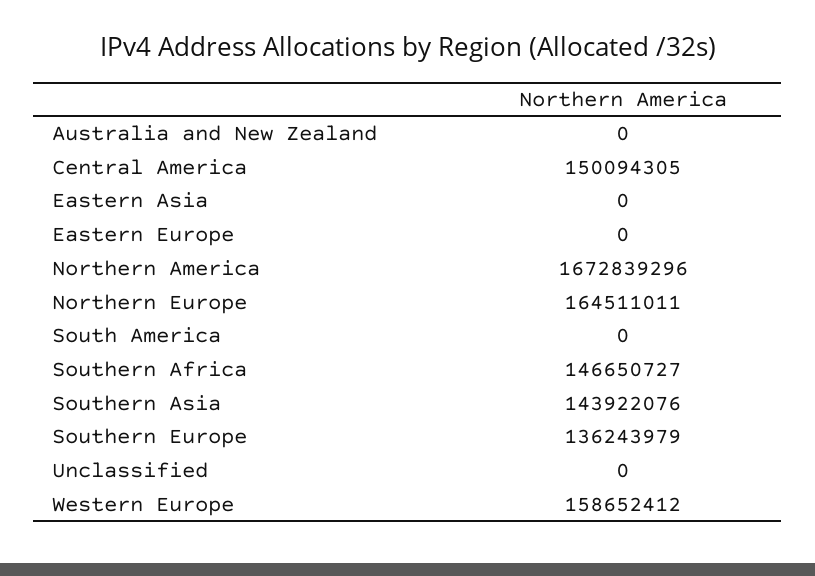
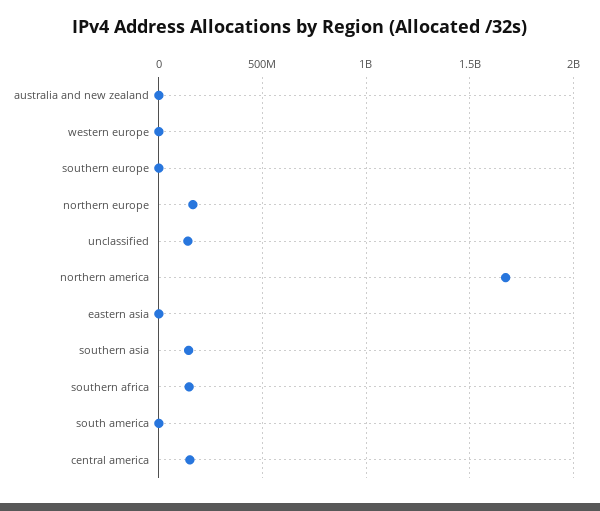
  {
    "Australia and New Zealand": 0,
    "Central America": 150094305,
    "Eastern Asia": 0,
-   "Eastern Europe": 0,
    "Northern America": 1672839296,
    "Northern Europe": 164511011,
    "South America": 0,
    "Southern Africa": 146650727,
    "Southern Asia": 143922076,
-   "Southern Europe": 136243979,
+   "Southern Europe": 0,
-   "Unclassified": 0,
+   "Unclassified": 150000000,
-   "Western Europe": 158652412
+   "Western Europe": 0
  }

